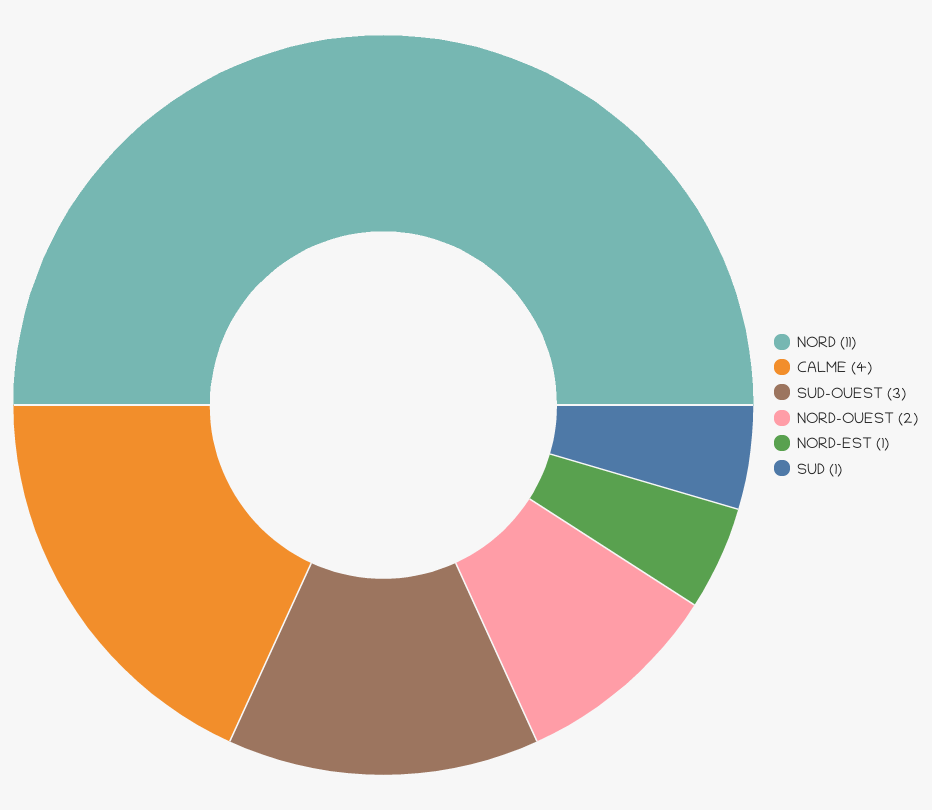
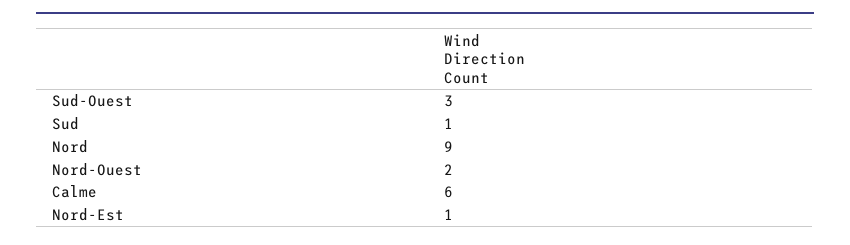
  {
-   "NORD": 11,
+   "NORD": 9,
-   "CALME": 4,
+   "CALME": 6,
    "SUD-OUEST": 3,
    "NORD-OUEST": 2,
    "NORD-EST": 1,
    "SUD": 1
  }

